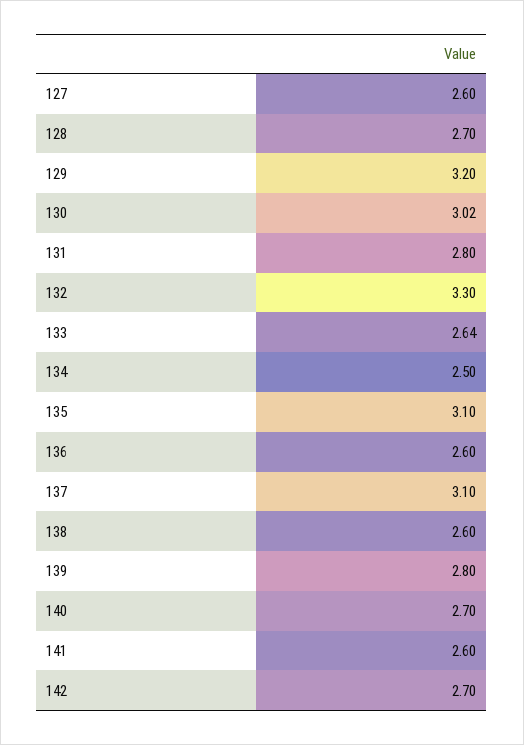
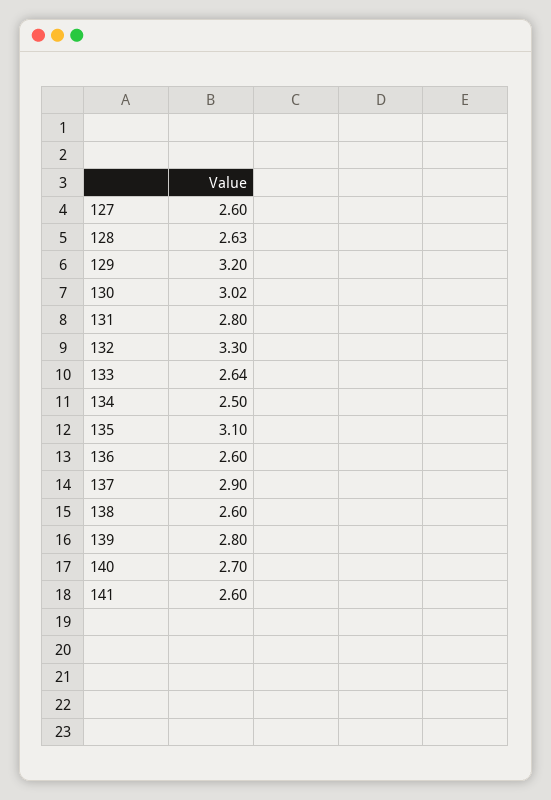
  {
    "127": 2.6,
-   "128": 2.7,
+   "128": 2.63,
    "129": 3.2,
    "130": 3.02,
    "131": 2.8,
    "132": 3.3,
    "133": 2.64,
    "134": 2.5,
    "135": 3.1,
    "136": 2.6,
-   "137": 3.1,
+   "137": 2.9,
    "138": 2.6,
    "139": 2.8,
    "140": 2.7,
-   "141": 2.6,
+   "141": 2.6
-   "142": 2.7
  }

